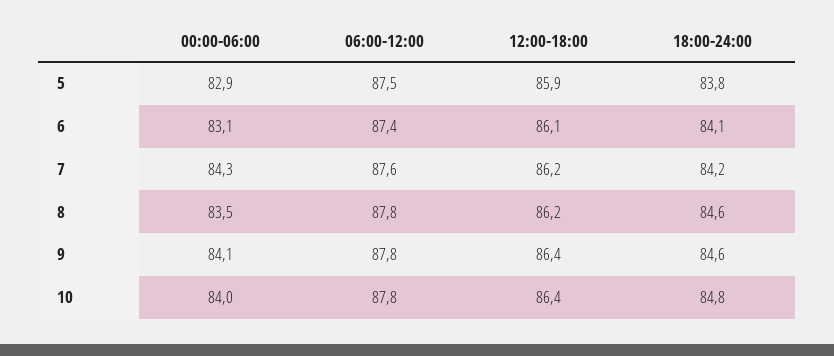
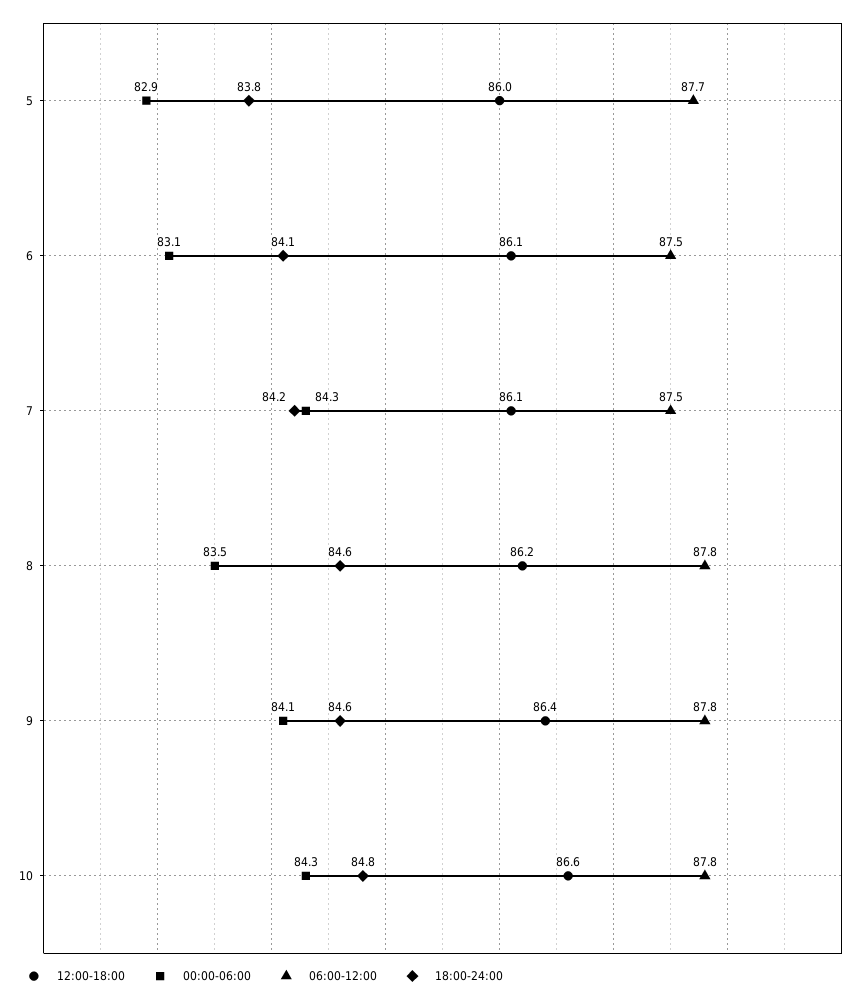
  {
    "00:00-06:00": {
      "5": 82.9,
      "6": 83.1,
      "7": 84.3,
      "8": 83.5,
      "9": 84.1,
-     "10": 84
+     "10": 84.3
    },
    "06:00-12:00": {
-     "5": 87.5,
+     "5": 87.7,
-     "6": 87.4,
+     "6": 87.5,
-     "7": 87.6,
+     "7": 87.5,
      "8": 87.8,
      "9": 87.8,
      "10": 87.8
    },
    "12:00-18:00": {
-     "5": 85.9,
+     "5": 86,
      "6": 86.1,
-     "7": 86.2,
+     "7": 86.1,
      "8": 86.2,
      "9": 86.4,
-     "10": 86.4
+     "10": 86.6
    },
    "18:00-24:00": {
      "5": 83.8,
      "6": 84.1,
      "7": 84.2,
      "8": 84.6,
      "9": 84.6,
      "10": 84.8
    }
  }

